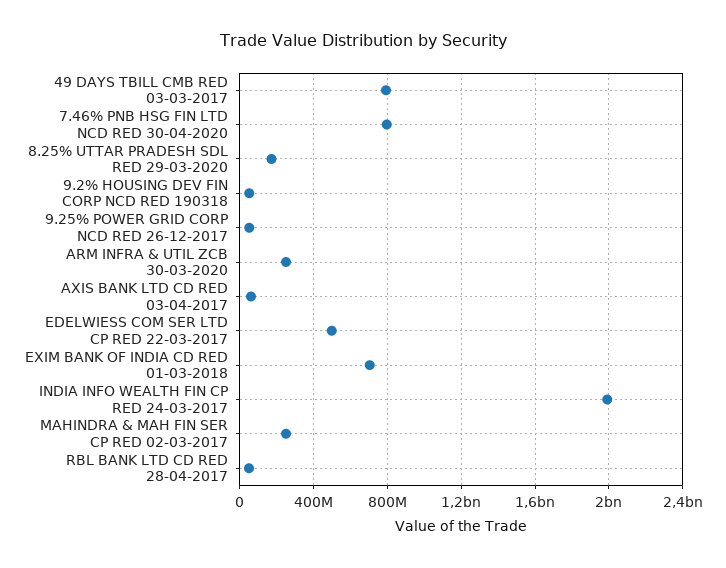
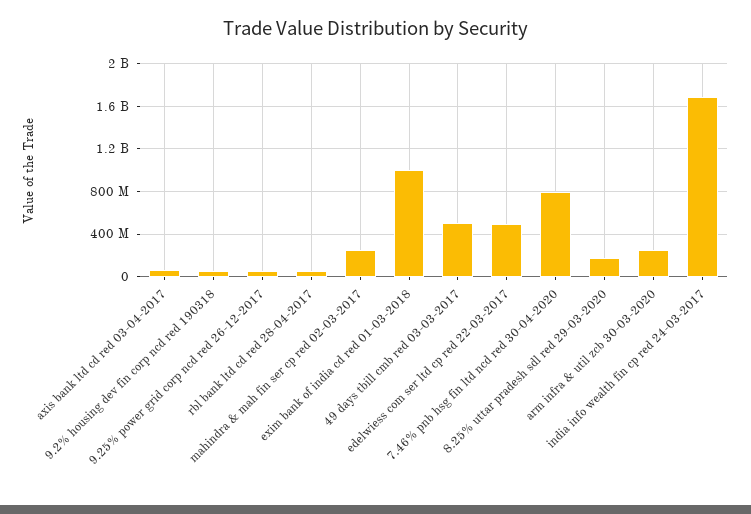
  {
-   "49 DAYS TBILL CMB RED 03-03-2017": 800000000,
+   "49 DAYS TBILL CMB RED 03-03-2017": 500000000,
    "7.46% PNB HSG FIN LTD NCD RED 30-04-2020": 800000000,
    "8.25% UTTAR PRADESH SDL RED 29-03-2020": 150000000,
    "9.2% HOUSING DEV FIN CORP NCD RED 190318": 50000000,
    "9.25% POWER GRID CORP NCD RED 26-12-2017": 50000000,
    "ARM INFRA & UTIL ZCB 30-03-2020": 250000000,
    "AXIS BANK LTD CD RED 03-04-2017": 50000000,
    "EDELWIESS COM SER LTD CP RED 22-03-2017": 500000000,
-   "EXIM BANK OF INDIA CD RED 01-03-2018": 700000000,
+   "EXIM BANK OF INDIA CD RED 01-03-2018": 1000000000,
-   "INDIA INFO WEALTH FIN CP RED 24-03-2017": 2000000000,
+   "INDIA INFO WEALTH FIN CP RED 24-03-2017": 1700000000,
    "MAHINDRA & MAH FIN SER CP RED 02-03-2017": 250000000,
    "RBL BANK LTD CD RED 28-04-2017": 50000000
  }

